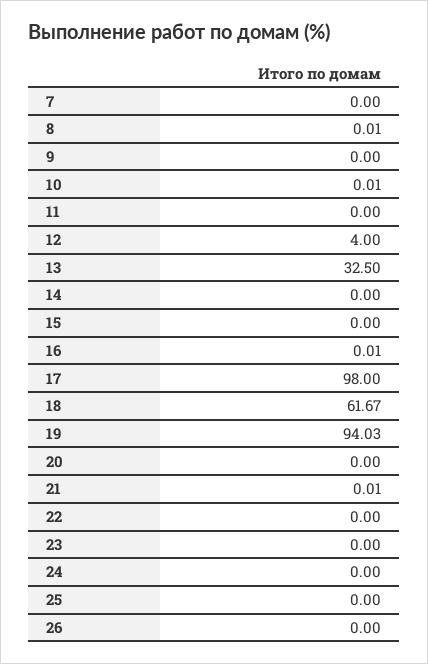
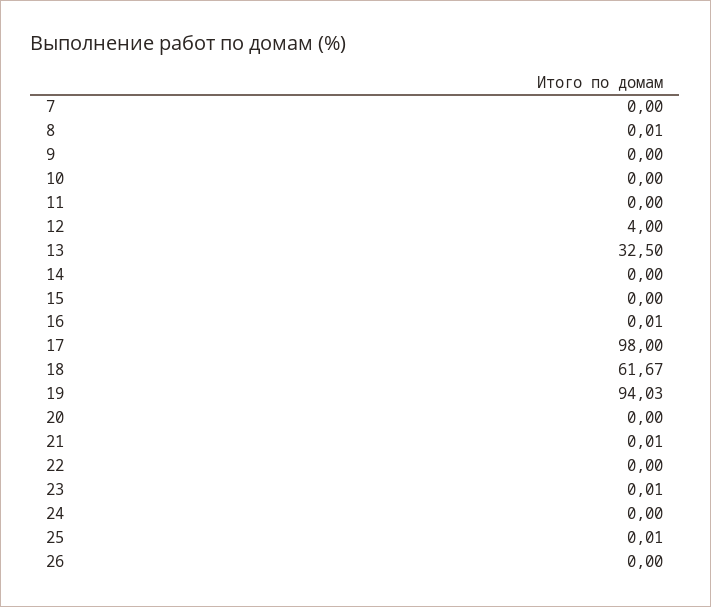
  {
    "7": 0,
    "8": 0.01,
    "9": 0,
-   "10": 0.01,
+   "10": 0,
    "11": 0,
    "12": 4,
    "13": 32.5,
    "14": 0,
    "15": 0,
    "16": 0.01,
    "17": 98,
    "18": 61.67,
    "19": 94.03,
    "20": 0,
    "21": 0.01,
    "22": 0,
-   "23": 0,
+   "23": 0.01,
    "24": 0,
-   "25": 0,
+   "25": 0.01,
    "26": 0
  }

